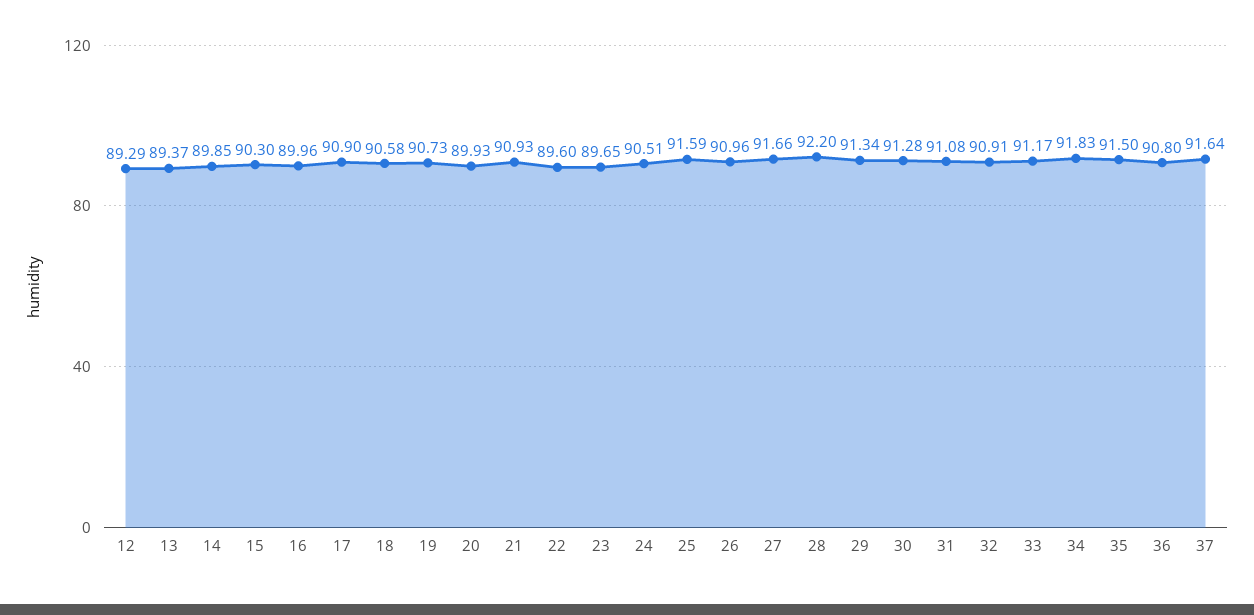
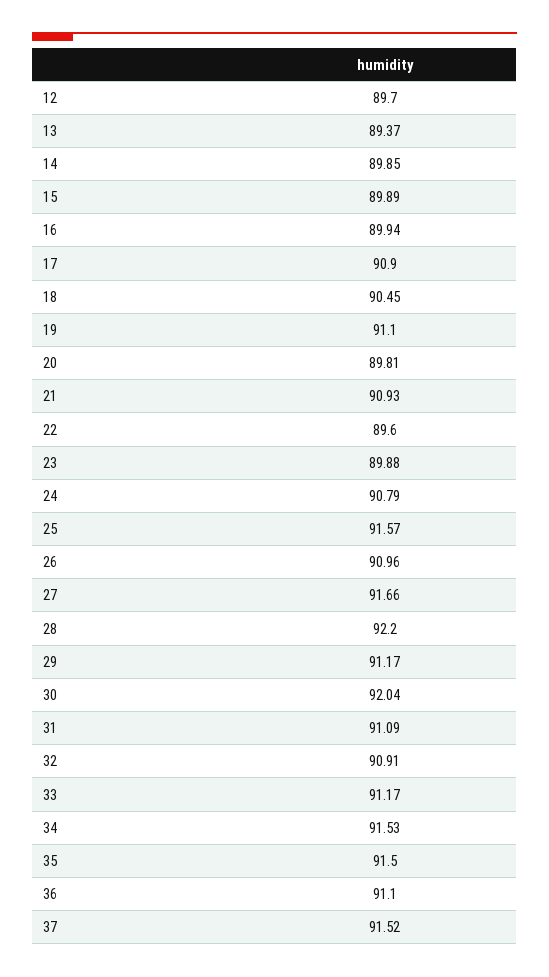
  {
-   "12": 89.29,
+   "12": 89.7,
    "13": 89.37,
    "14": 89.85,
-   "15": 90.3,
+   "15": 89.89,
-   "16": 89.96,
+   "16": 89.94,
    "17": 90.9,
-   "18": 90.58,
+   "18": 90.45,
-   "19": 90.73,
+   "19": 91.1,
-   "20": 89.93,
+   "20": 89.81,
    "21": 90.93,
    "22": 89.6,
-   "23": 89.65,
+   "23": 89.88,
-   "24": 90.51,
+   "24": 90.79,
-   "25": 91.59,
+   "25": 91.57,
    "26": 90.96,
    "27": 91.66,
    "28": 92.2,
-   "29": 91.34,
+   "29": 91.17,
-   "30": 91.28,
+   "30": 92.04,
-   "31": 91.08,
+   "31": 91.09,
    "32": 90.91,
    "33": 91.17,
-   "34": 91.83,
+   "34": 91.53,
    "35": 91.5,
-   "36": 90.8,
+   "36": 91.1,
-   "37": 91.64
+   "37": 91.52
  }

